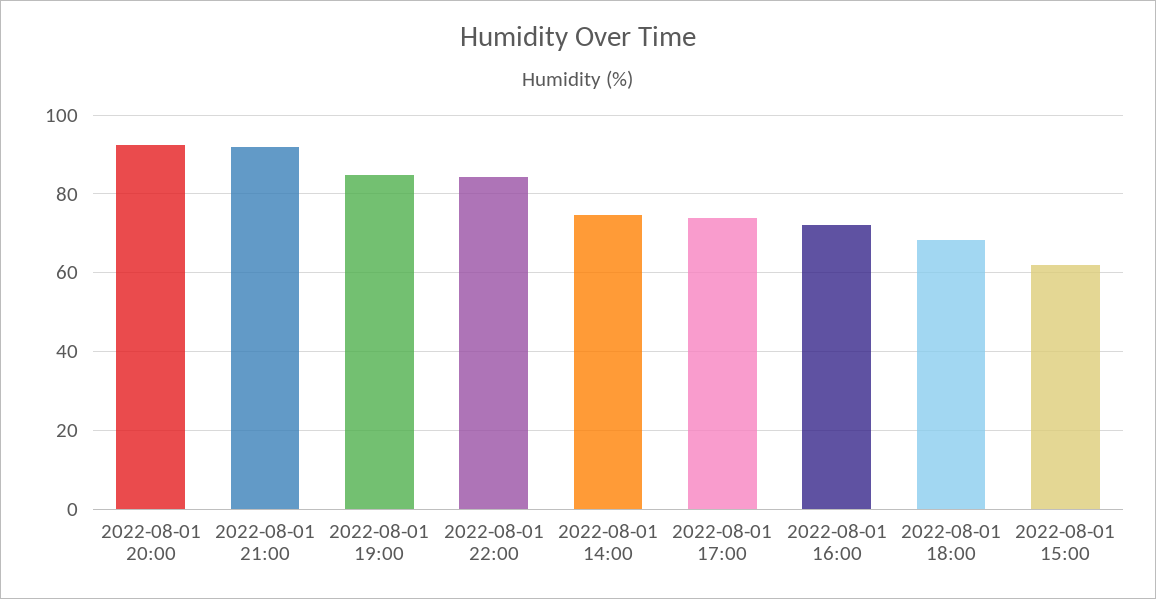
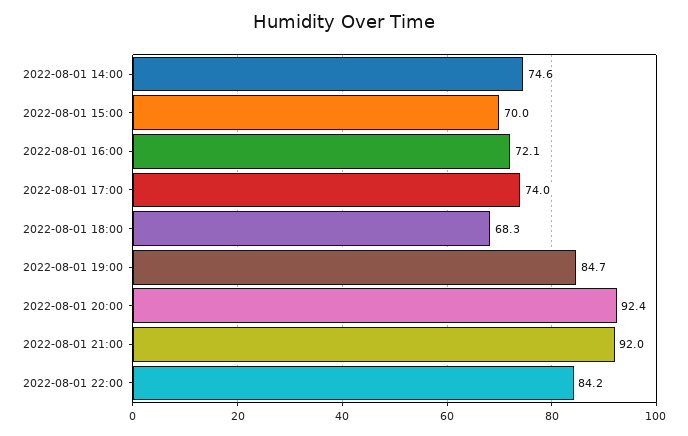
  {
    "2022-08-01 20:00": 92.4,
    "2022-08-01 21:00": 92,
    "2022-08-01 19:00": 84.7,
    "2022-08-01 22:00": 84.2,
    "2022-08-01 14:00": 74.6,
    "2022-08-01 17:00": 74,
    "2022-08-01 16:00": 72.1,
    "2022-08-01 18:00": 68.3,
-   "2022-08-01 15:00": 62
+   "2022-08-01 15:00": 70
  }

